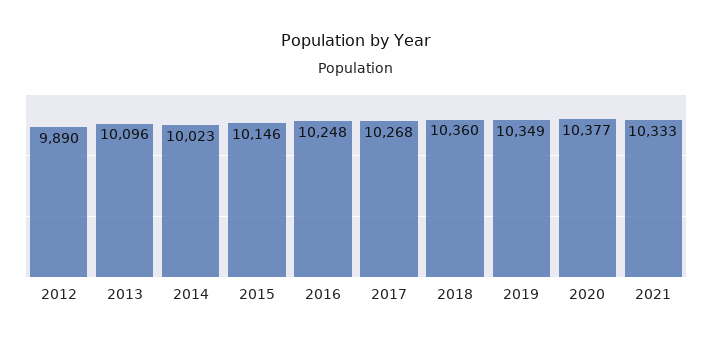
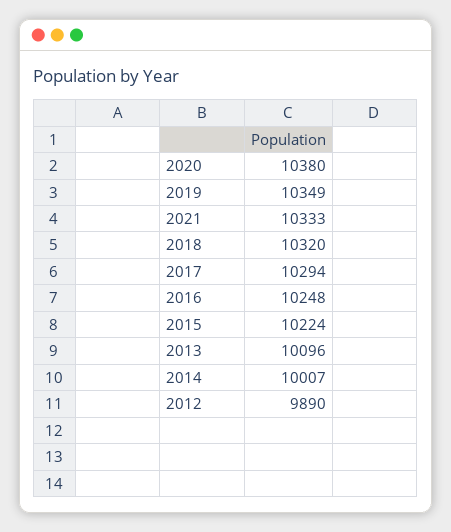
  {
    "2012": 9890,
    "2013": 10096,
-   "2014": 10023,
+   "2014": 10007,
-   "2015": 10146,
+   "2015": 10224,
    "2016": 10248,
-   "2017": 10268,
+   "2017": 10294,
-   "2018": 10360,
+   "2018": 10320,
    "2019": 10349,
-   "2020": 10377,
+   "2020": 10380,
    "2021": 10333
  }

